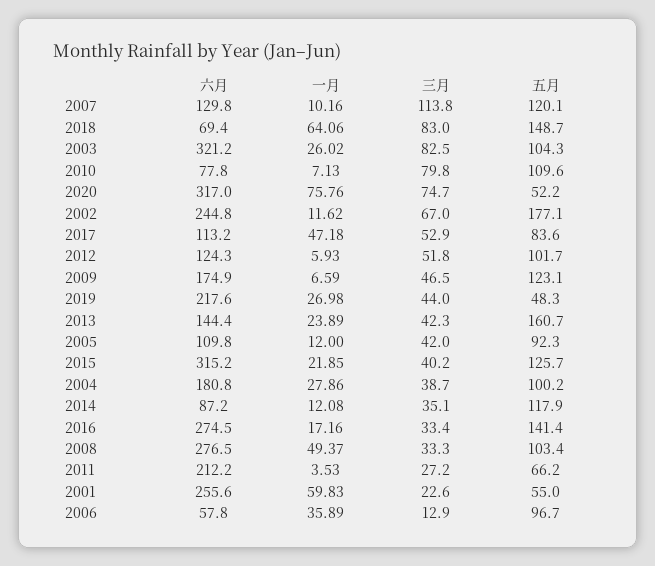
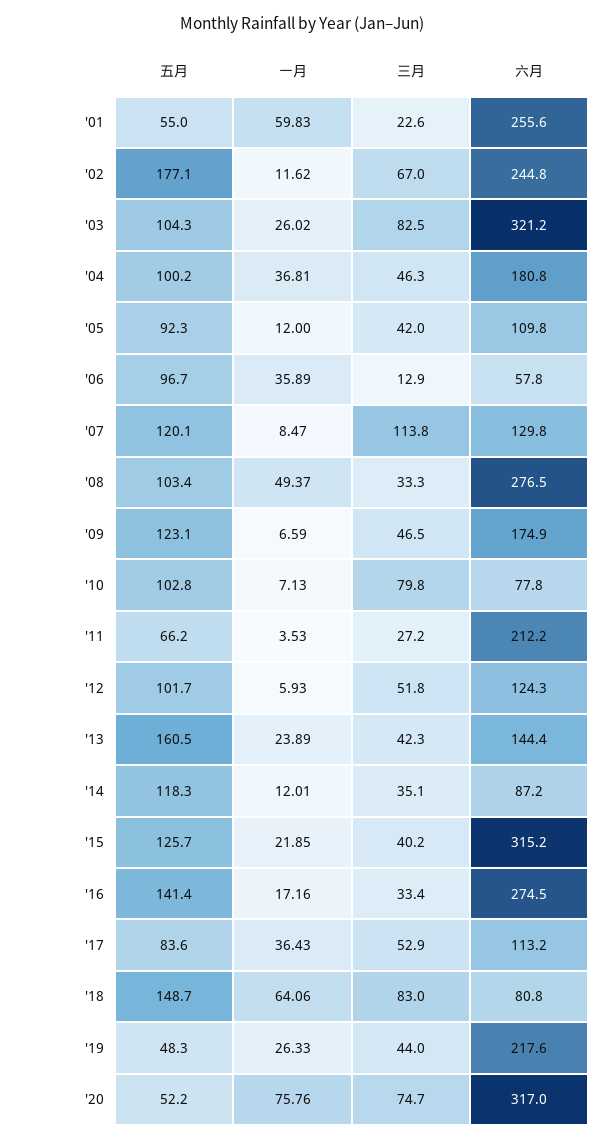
  {
    "六月": {
      "2007": 129.8,
-     "2018": 69.4,
+     "2018": 80.8,
      "2003": 321.2,
      "2010": 77.8,
      "2020": 317,
      "2002": 244.8,
      "2017": 113.2,
      "2012": 124.3,
      "2009": 174.9,
      "2019": 217.6,
      "2013": 144.4,
      "2005": 109.8,
      "2015": 315.2,
      "2004": 180.8,
      "2014": 87.2,
      "2016": 274.5,
      "2008": 276.5,
      "2011": 212.2,
      "2001": 255.6,
      "2006": 57.8
    },
    "一月": {
-     "2007": 10.16,
+     "2007": 8.47,
      "2018": 64.06,
      "2003": 26.02,
      "2010": 7.13,
      "2020": 75.76,
      "2002": 11.62,
-     "2017": 47.18,
+     "2017": 36.43,
      "2012": 5.93,
      "2009": 6.59,
-     "2019": 26.98,
+     "2019": 26.33,
      "2013": 23.89,
      "2005": 12,
      "2015": 21.85,
-     "2004": 27.86,
+     "2004": 36.81,
-     "2014": 12.08,
+     "2014": 12.01,
      "2016": 17.16,
      "2008": 49.37,
      "2011": 3.53,
      "2001": 59.83,
      "2006": 35.89
    },
    "三月": {
      "2007": 113.8,
      "2018": 83,
      "2003": 82.5,
      "2010": 79.8,
      "2020": 74.7,
      "2002": 67,
      "2017": 52.9,
      "2012": 51.8,
      "2009": 46.5,
      "2019": 44,
      "2013": 42.3,
      "2005": 42,
      "2015": 40.2,
-     "2004": 38.7,
+     "2004": 46.3,
      "2014": 35.1,
      "2016": 33.4,
      "2008": 33.3,
      "2011": 27.2,
      "2001": 22.6,
      "2006": 12.9
    },
    "五月": {
      "2007": 120.1,
      "2018": 148.7,
      "2003": 104.3,
-     "2010": 109.6,
+     "2010": 102.8,
      "2020": 52.2,
      "2002": 177.1,
      "2017": 83.6,
      "2012": 101.7,
      "2009": 123.1,
      "2019": 48.3,
-     "2013": 160.7,
+     "2013": 160.5,
      "2005": 92.3,
      "2015": 125.7,
      "2004": 100.2,
-     "2014": 117.9,
+     "2014": 118.3,
      "2016": 141.4,
      "2008": 103.4,
      "2011": 66.2,
      "2001": 55,
      "2006": 96.7
    }
  }

